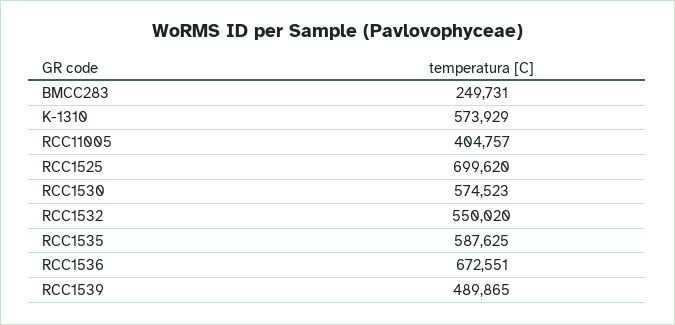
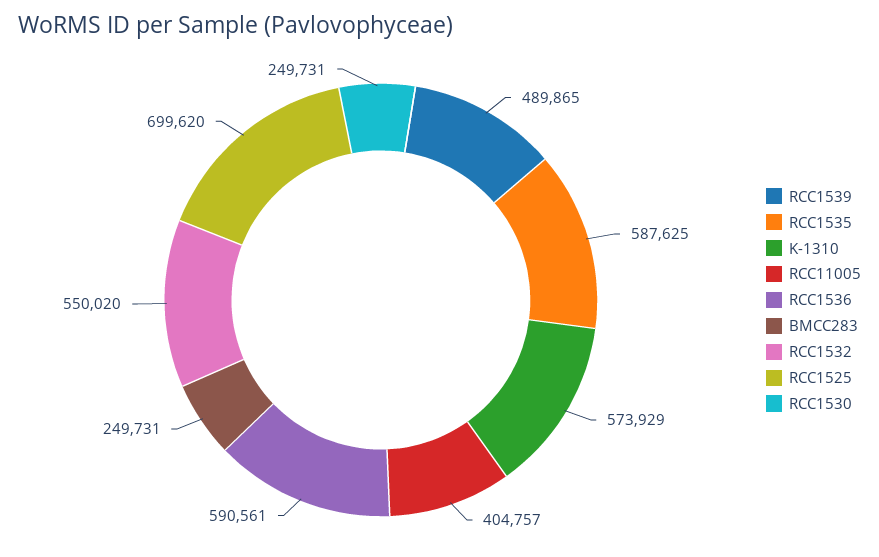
  {
    "BMCC283": 249731,
    "K-1310": 573929,
    "RCC11005": 404757,
    "RCC1525": 699620,
-   "RCC1530": 574523,
+   "RCC1530": 249731,
    "RCC1532": 550020,
    "RCC1535": 587625,
-   "RCC1536": 672551,
+   "RCC1536": 590561,
    "RCC1539": 489865
  }

